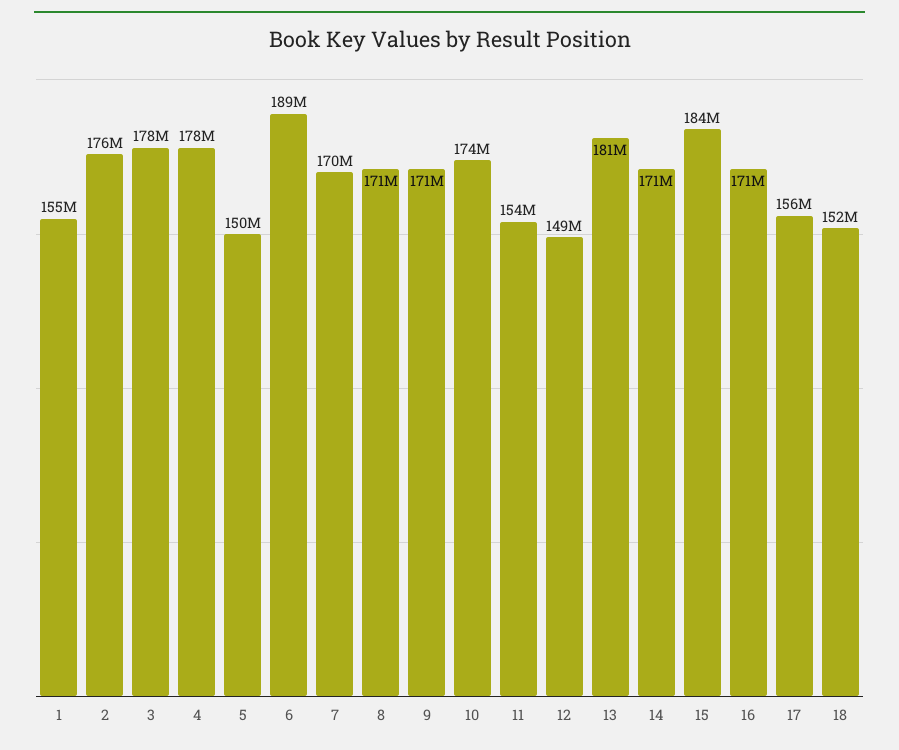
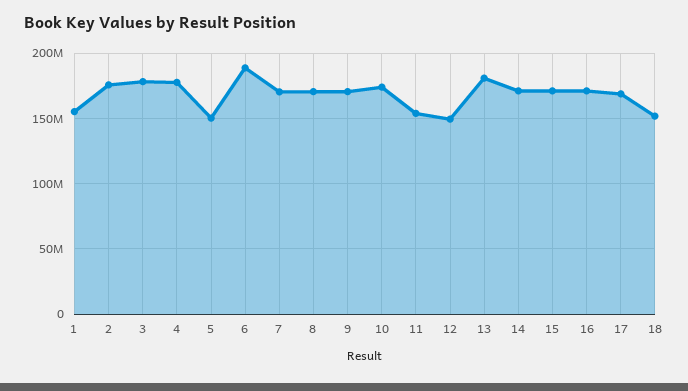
  {
    "1": 155000000,
    "2": 176000000,
    "3": 178000000,
    "4": 178000000,
    "5": 150000000,
    "6": 189000000,
    "7": 170000000,
    "8": 171000000,
    "9": 171000000,
    "10": 174000000,
    "11": 154000000,
    "12": 149000000,
    "13": 181000000,
    "14": 171000000,
-   "15": 184000000,
+   "15": 170000000,
    "16": 171000000,
-   "17": 156000000,
+   "17": 170000000,
    "18": 152000000
  }

